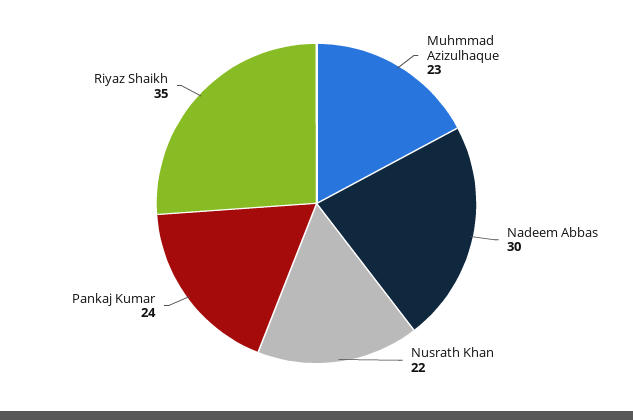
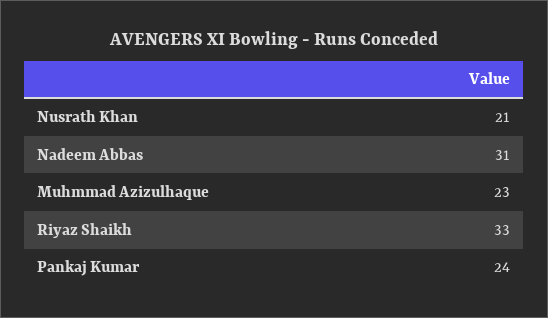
  {
    "Muhmmad Azizulhaque": 23,
-   "Nadeem Abbas": 30,
+   "Nadeem Abbas": 31,
-   "Nusrath Khan": 22,
+   "Nusrath Khan": 21,
    "Pankaj Kumar": 24,
-   "Riyaz Shaikh": 35
+   "Riyaz Shaikh": 33
  }

